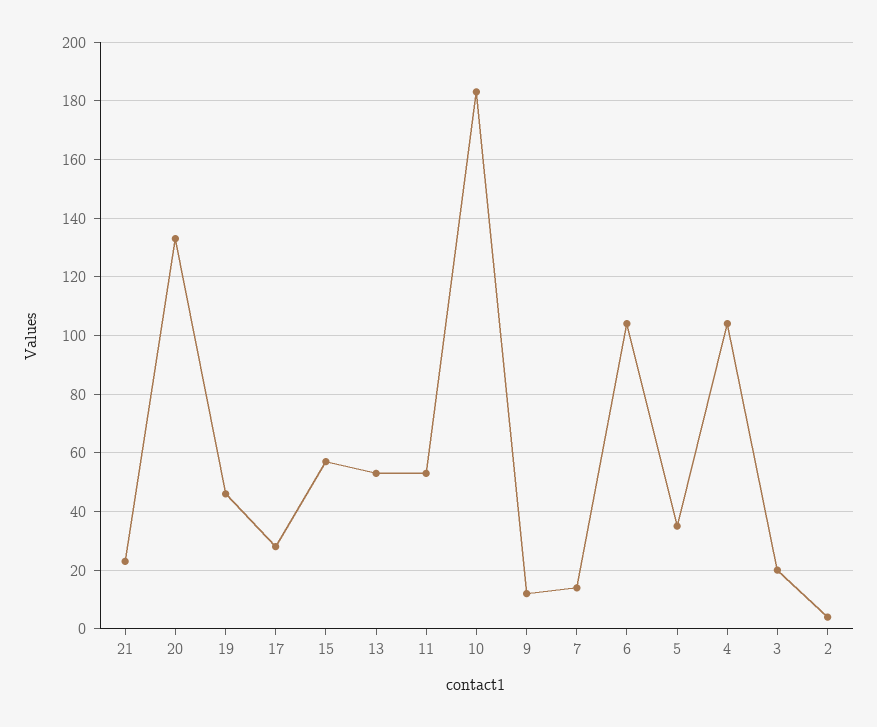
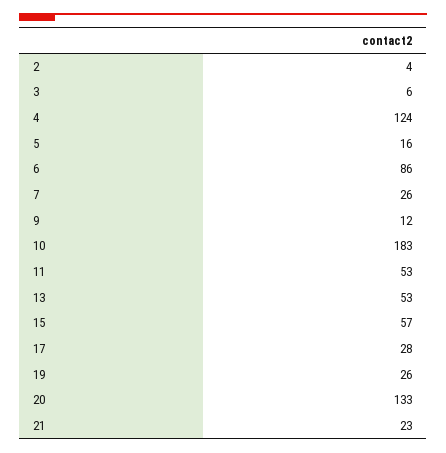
  {
    "21": 23,
    "20": 133,
-   "19": 45,
+   "19": 26,
    "17": 28,
    "15": 57,
    "13": 53,
    "11": 53,
    "10": 183,
    "9": 12,
-   "7": 15,
+   "7": 26,
-   "6": 105,
+   "6": 86,
-   "5": 35,
+   "5": 16,
-   "4": 105,
+   "4": 124,
-   "3": 20,
+   "3": 6,
    "2": 4
  }

